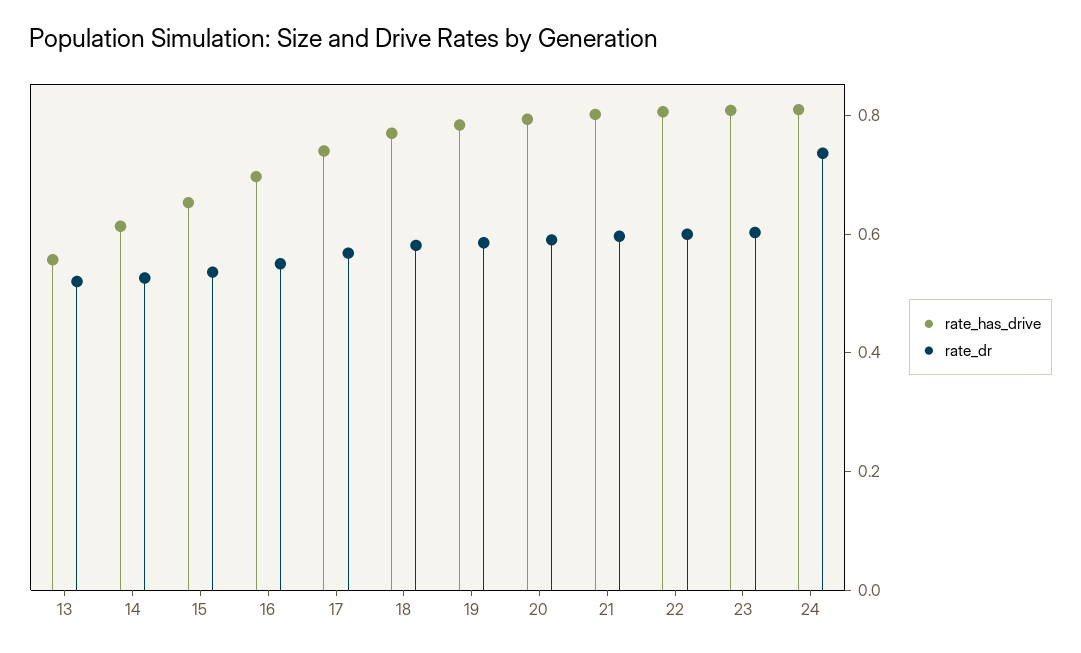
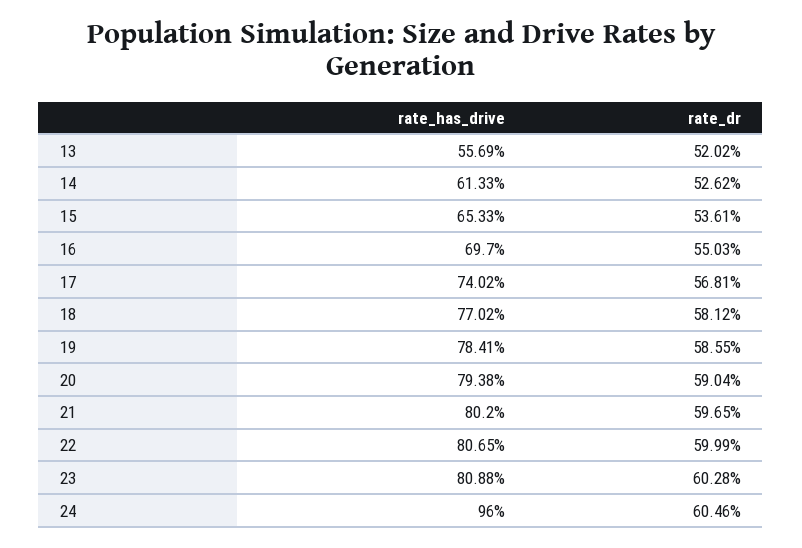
  {
    "rate_has_drive": {
      "13": 0.5569,
      "14": 0.6133,
      "15": 0.6533,
      "16": 0.697,
      "17": 0.7402,
      "18": 0.7702,
      "19": 0.7841,
      "20": 0.7938,
      "21": 0.802,
      "22": 0.8065,
      "23": 0.8088,
-     "24": 0.8
+     "24": 0.96
    },
    "rate_dr": {
      "13": 0.5202,
      "14": 0.5262,
      "15": 0.5361,
      "16": 0.5503,
      "17": 0.5681,
      "18": 0.5812,
      "19": 0.5855,
      "20": 0.5904,
      "21": 0.5965,
      "22": 0.5999,
      "23": 0.6028,
-     "24": 0.75
+     "24": 0.6046
    }
  }

